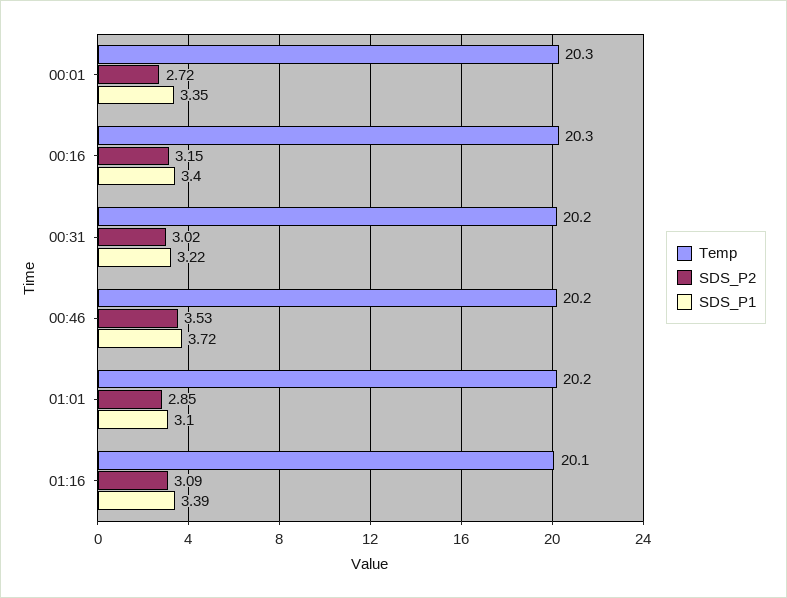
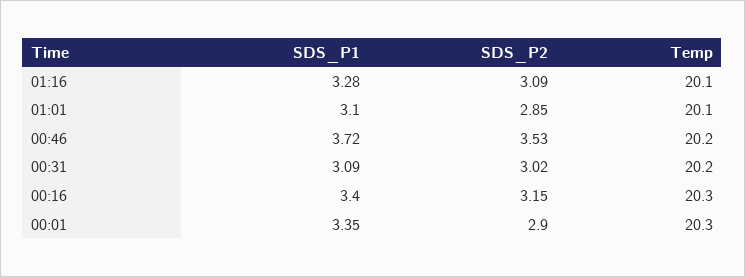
  {
    "Temp": {
      "00:01": 20.3,
      "00:16": 20.3,
      "00:31": 20.2,
      "00:46": 20.2,
-     "01:01": 20.2,
+     "01:01": 20.1,
      "01:16": 20.1
    },
    "SDS_P2": {
-     "00:01": 2.72,
+     "00:01": 2.9,
      "00:16": 3.15,
      "00:31": 3.02,
      "00:46": 3.53,
      "01:01": 2.85,
      "01:16": 3.09
    },
    "SDS_P1": {
      "00:01": 3.35,
      "00:16": 3.4,
-     "00:31": 3.22,
+     "00:31": 3.09,
      "00:46": 3.72,
      "01:01": 3.1,
-     "01:16": 3.39
+     "01:16": 3.28
    }
  }

